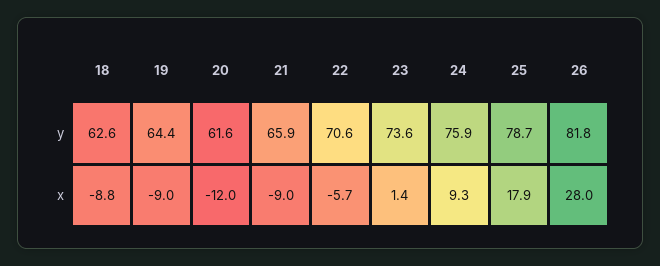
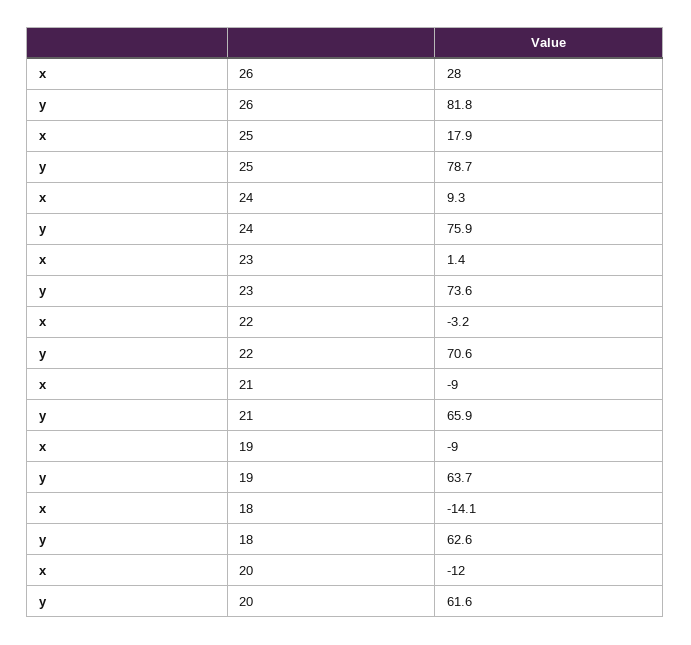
  {
    "18": {
      "y": 62.6,
-     "x": -8.8
+     "x": -14.1
    },
    "19": {
-     "y": 64.4,
+     "y": 63.7,
      "x": -9
    },
    "20": {
      "y": 61.6,
      "x": -12
    },
    "21": {
      "y": 65.9,
      "x": -9
    },
    "22": {
      "y": 70.6,
-     "x": -5.7
+     "x": -3.2
    },
    "23": {
      "y": 73.6,
      "x": 1.4
    },
    "24": {
      "y": 75.9,
      "x": 9.3
    },
    "25": {
      "y": 78.7,
      "x": 17.9
    },
    "26": {
      "y": 81.8,
      "x": 28
    }
  }

